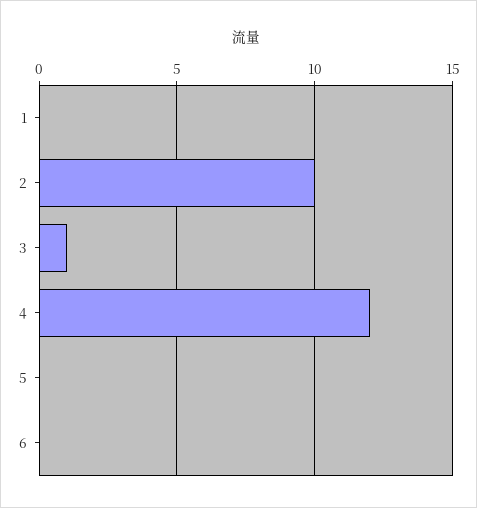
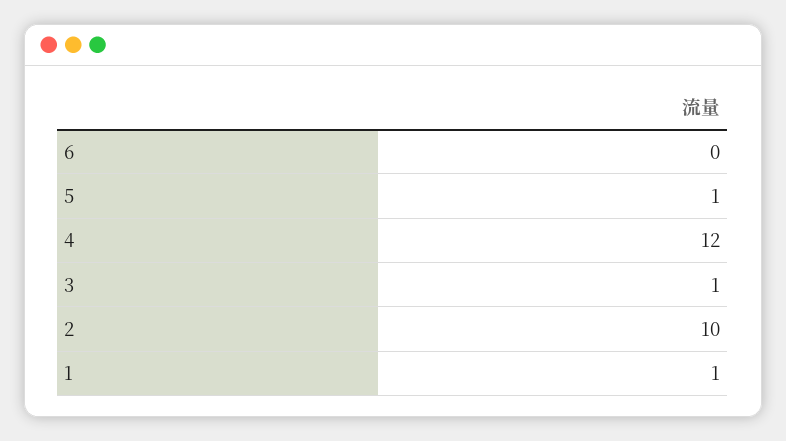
  {
-   "1": 0,
+   "1": 1,
    "2": 10,
    "3": 1,
    "4": 12,
-   "5": 0,
+   "5": 1,
    "6": 0
  }

